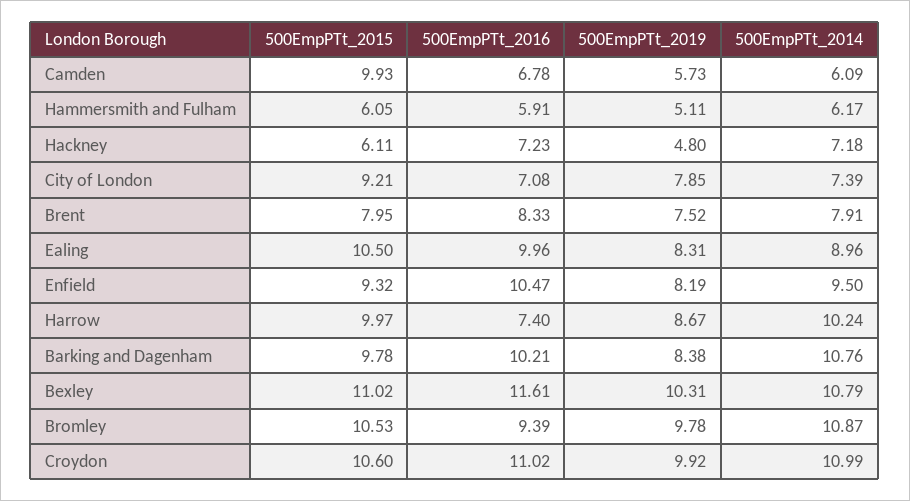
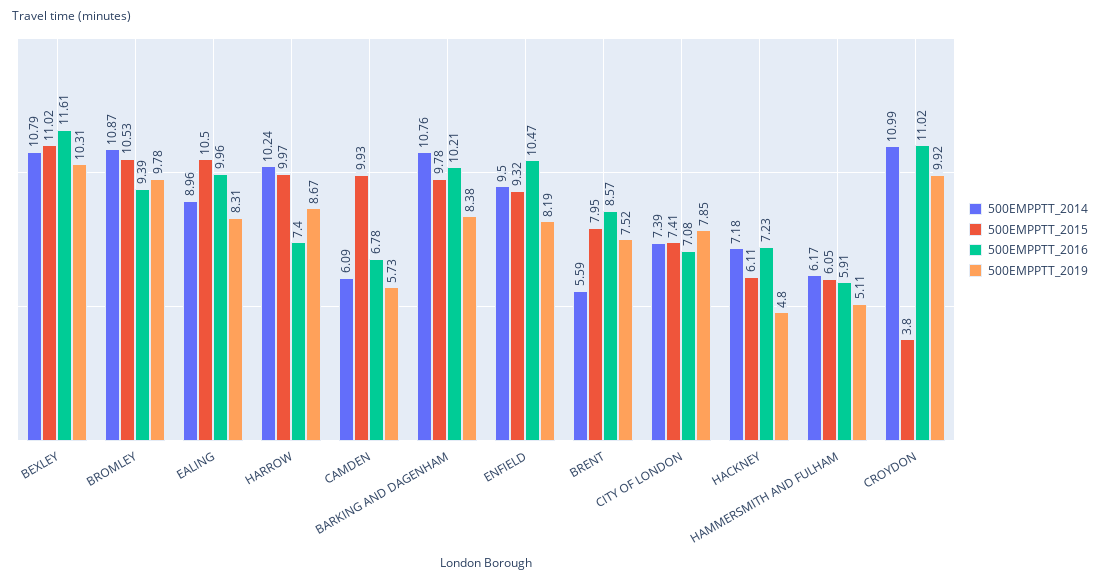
  {
    "500EmpPTt_2015": {
      "Camden": 9.93,
      "Hammersmith and Fulham": 6.05,
      "Hackney": 6.11,
-     "City of London": 9.21,
+     "City of London": 7.41,
      "Brent": 7.95,
      "Ealing": 10.5,
      "Enfield": 9.32,
      "Harrow": 9.97,
      "Barking and Dagenham": 9.78,
      "Bexley": 11.02,
      "Bromley": 10.53,
-     "Croydon": 10.6
+     "Croydon": 3.8
    },
    "500EmpPTt_2016": {
      "Camden": 6.78,
      "Hammersmith and Fulham": 5.91,
      "Hackney": 7.23,
      "City of London": 7.08,
-     "Brent": 8.33,
+     "Brent": 8.57,
      "Ealing": 9.96,
      "Enfield": 10.47,
      "Harrow": 7.4,
      "Barking and Dagenham": 10.21,
      "Bexley": 11.61,
      "Bromley": 9.39,
      "Croydon": 11.02
    },
    "500EmpPTt_2019": {
      "Camden": 5.73,
      "Hammersmith and Fulham": 5.11,
      "Hackney": 4.8,
      "City of London": 7.85,
      "Brent": 7.52,
      "Ealing": 8.31,
      "Enfield": 8.19,
      "Harrow": 8.67,
      "Barking and Dagenham": 8.38,
      "Bexley": 10.31,
      "Bromley": 9.78,
      "Croydon": 9.92
    },
    "500EmpPTt_2014": {
      "Camden": 6.09,
      "Hammersmith and Fulham": 6.17,
      "Hackney": 7.18,
      "City of London": 7.39,
-     "Brent": 7.91,
+     "Brent": 5.59,
      "Ealing": 8.96,
      "Enfield": 9.5,
      "Harrow": 10.24,
      "Barking and Dagenham": 10.76,
      "Bexley": 10.79,
      "Bromley": 10.87,
      "Croydon": 10.99
    }
  }

